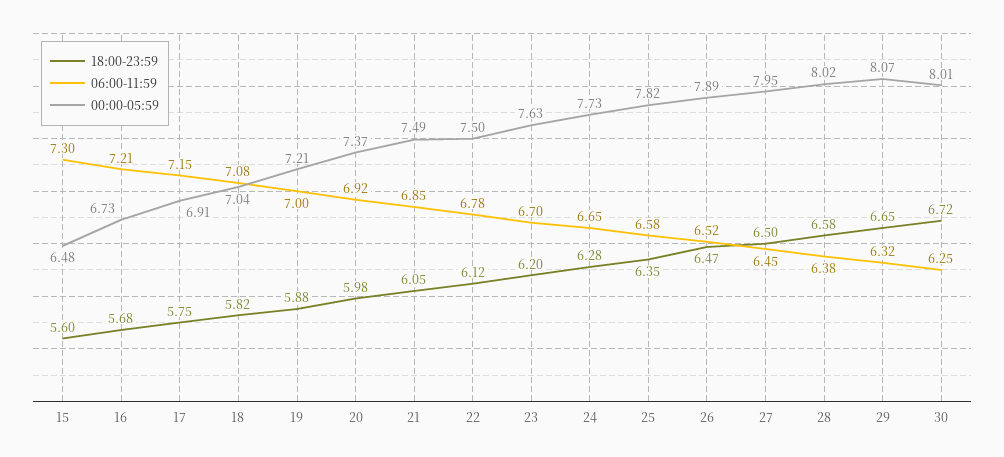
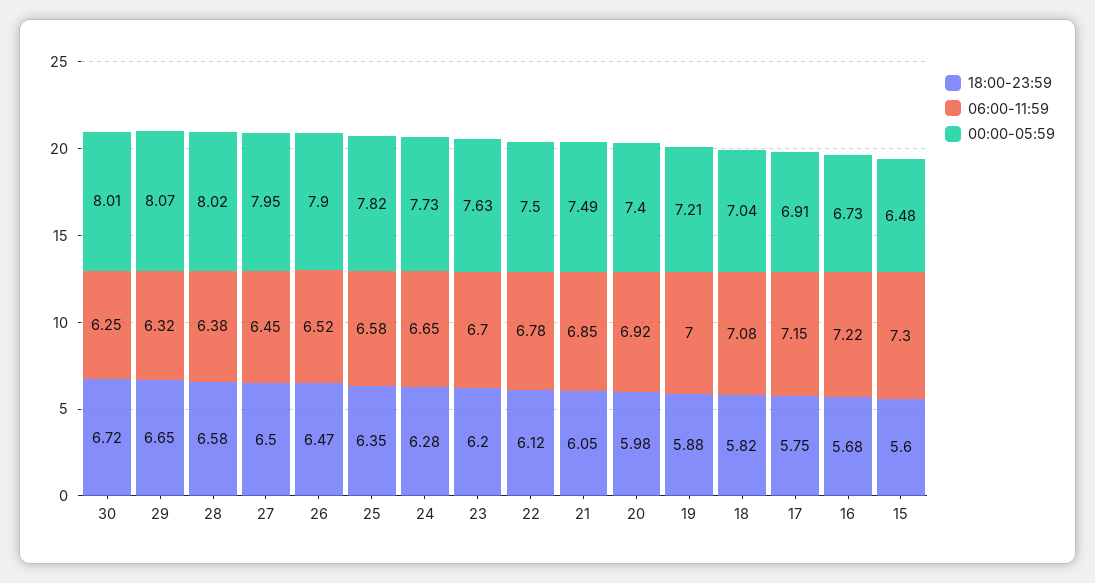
  {
    "18:00-23:59": {
      "15": 5.6,
      "16": 5.68,
      "17": 5.75,
      "18": 5.82,
      "19": 5.88,
      "20": 5.98,
      "21": 6.05,
      "22": 6.12,
      "23": 6.2,
      "24": 6.28,
      "25": 6.35,
      "26": 6.47,
      "27": 6.5,
      "28": 6.58,
      "29": 6.65,
      "30": 6.72
    },
    "06:00-11:59": {
      "15": 7.3,
-     "16": 7.21,
+     "16": 7.22,
      "17": 7.15,
      "18": 7.08,
      "19": 7,
      "20": 6.92,
      "21": 6.85,
      "22": 6.78,
      "23": 6.7,
      "24": 6.65,
      "25": 6.58,
      "26": 6.52,
      "27": 6.45,
      "28": 6.38,
      "29": 6.32,
      "30": 6.25
    },
    "00:00-05:59": {
      "15": 6.48,
      "16": 6.73,
      "17": 6.91,
      "18": 7.04,
      "19": 7.21,
-     "20": 7.37,
+     "20": 7.4,
      "21": 7.49,
      "22": 7.5,
      "23": 7.63,
      "24": 7.73,
      "25": 7.82,
-     "26": 7.89,
+     "26": 7.9,
      "27": 7.95,
      "28": 8.02,
      "29": 8.07,
      "30": 8.01
    }
  }

